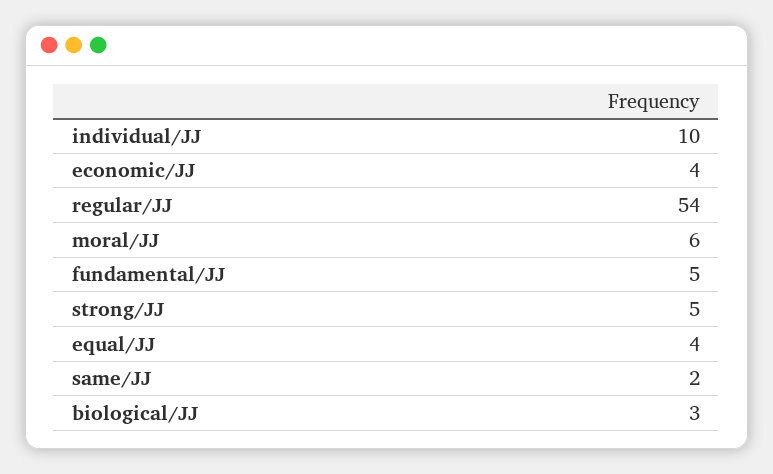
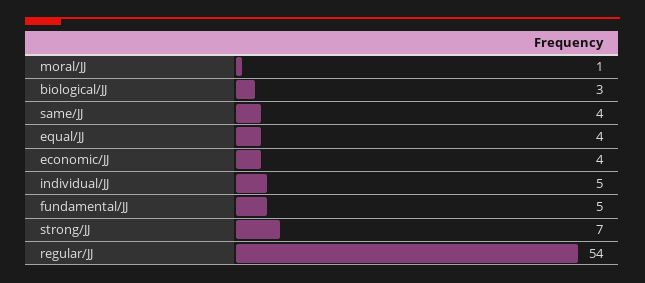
  {
-   "individual/JJ": 10,
+   "individual/JJ": 5,
    "economic/JJ": 4,
    "regular/JJ": 54,
-   "moral/JJ": 6,
+   "moral/JJ": 1,
    "fundamental/JJ": 5,
-   "strong/JJ": 5,
+   "strong/JJ": 7,
    "equal/JJ": 4,
-   "same/JJ": 2,
+   "same/JJ": 4,
    "biological/JJ": 3
  }

